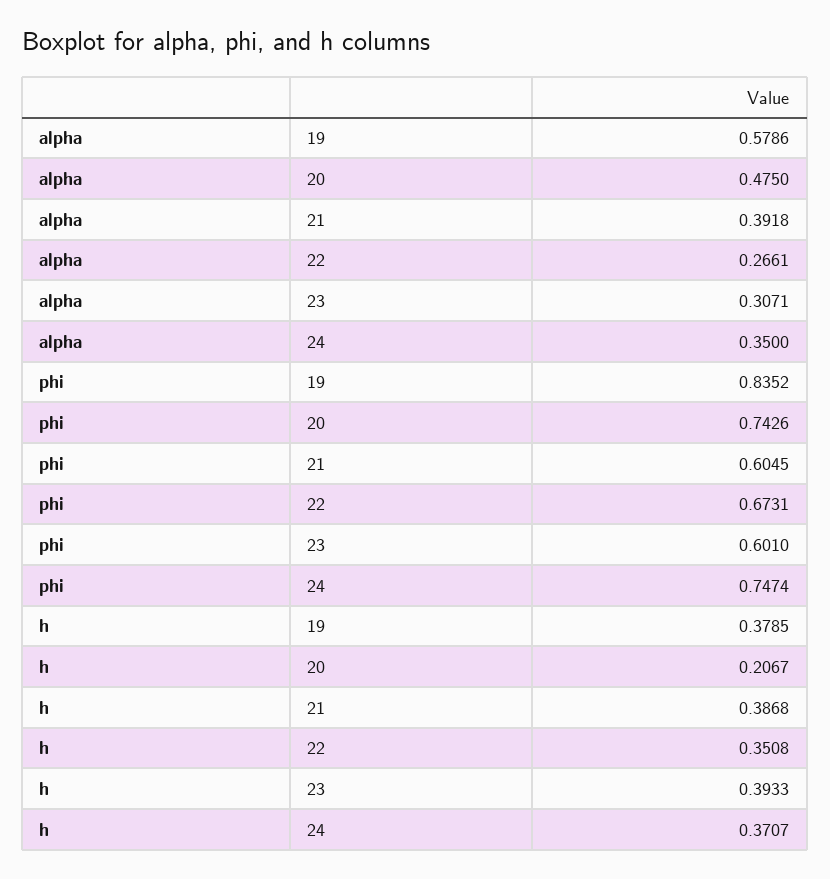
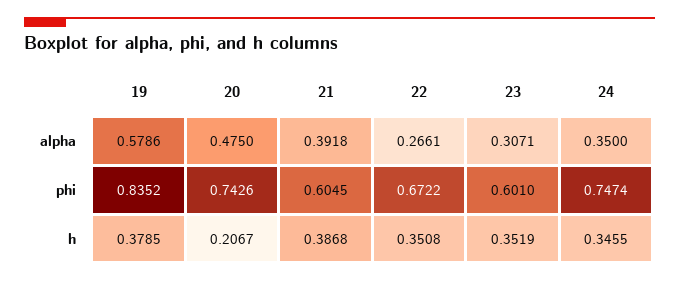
  {
    "alpha": {
      "19": 0.5786,
      "20": 0.475,
      "21": 0.3918,
      "22": 0.2661,
      "23": 0.3071,
      "24": 0.35
    },
    "phi": {
      "19": 0.8352,
      "20": 0.7426,
      "21": 0.6045,
-     "22": 0.6731,
+     "22": 0.6722,
      "23": 0.601,
      "24": 0.7474
    },
    "h": {
      "19": 0.3785,
      "20": 0.2067,
      "21": 0.3868,
      "22": 0.3508,
-     "23": 0.3933,
+     "23": 0.3519,
-     "24": 0.3707
+     "24": 0.3455
    }
  }

